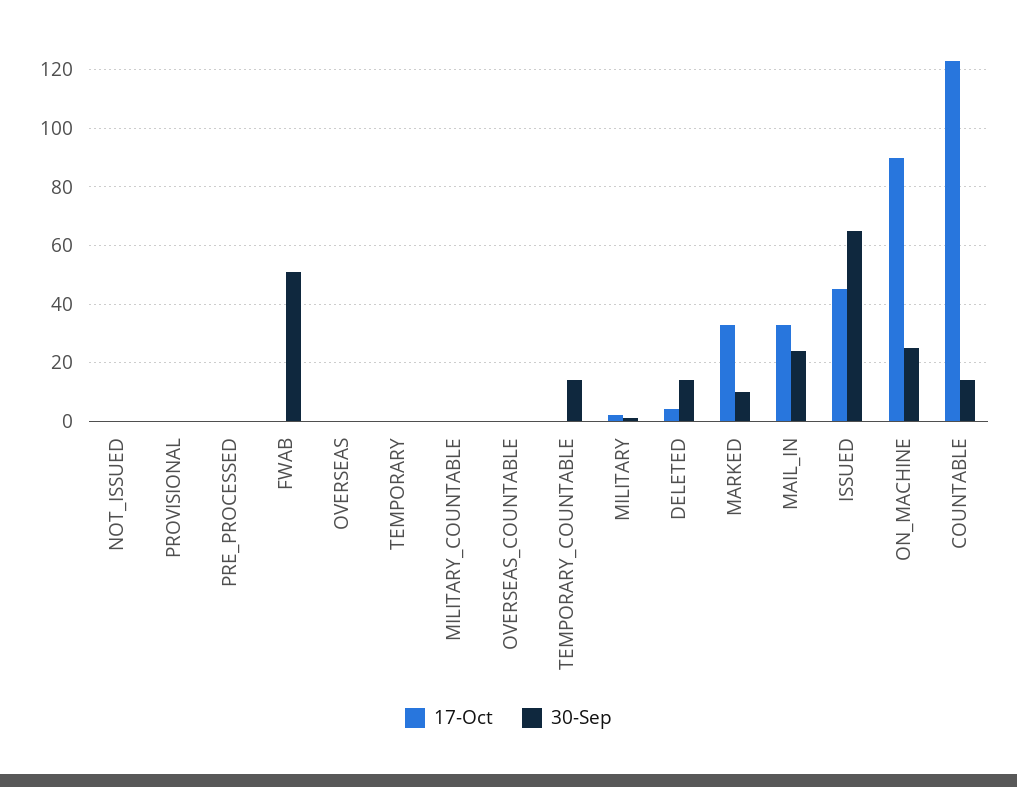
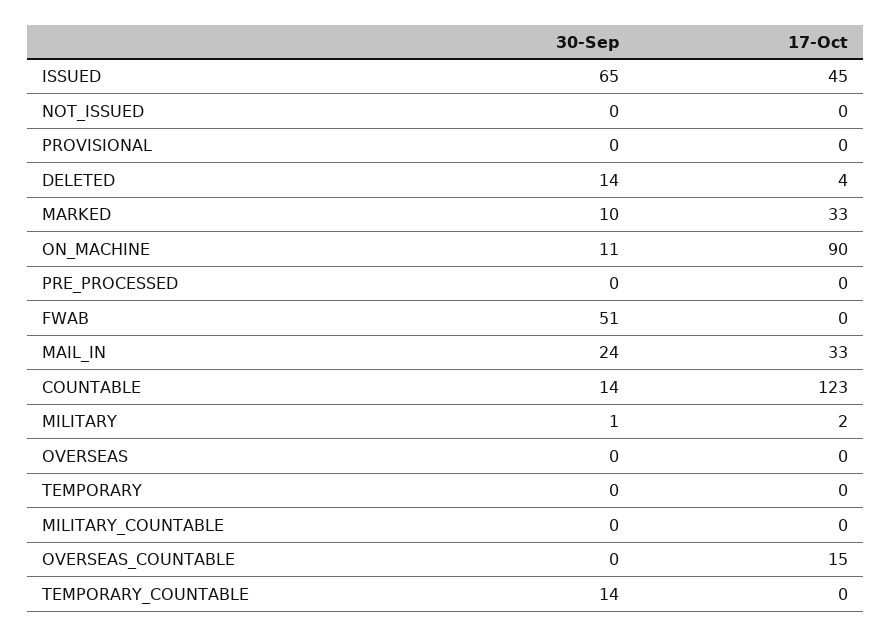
  {
    "17-Oct": {
      "NOT_ISSUED": 0,
      "PROVISIONAL": 0,
      "PRE_PROCESSED": 0,
      "FWAB": 0,
      "OVERSEAS": 0,
      "TEMPORARY": 0,
      "MILITARY_COUNTABLE": 0,
-     "OVERSEAS_COUNTABLE": 0,
+     "OVERSEAS_COUNTABLE": 15,
      "TEMPORARY_COUNTABLE": 0,
      "MILITARY": 2,
      "DELETED": 4,
      "MARKED": 33,
      "MAIL_IN": 33,
      "ISSUED": 45,
      "ON_MACHINE": 90,
      "COUNTABLE": 123
    },
    "30-Sep": {
      "NOT_ISSUED": 0,
      "PROVISIONAL": 0,
      "PRE_PROCESSED": 0,
      "FWAB": 51,
      "OVERSEAS": 0,
      "TEMPORARY": 0,
      "MILITARY_COUNTABLE": 0,
      "OVERSEAS_COUNTABLE": 0,
      "TEMPORARY_COUNTABLE": 14,
      "MILITARY": 1,
      "DELETED": 14,
      "MARKED": 10,
      "MAIL_IN": 24,
      "ISSUED": 65,
-     "ON_MACHINE": 25,
+     "ON_MACHINE": 11,
      "COUNTABLE": 14
    }
  }

